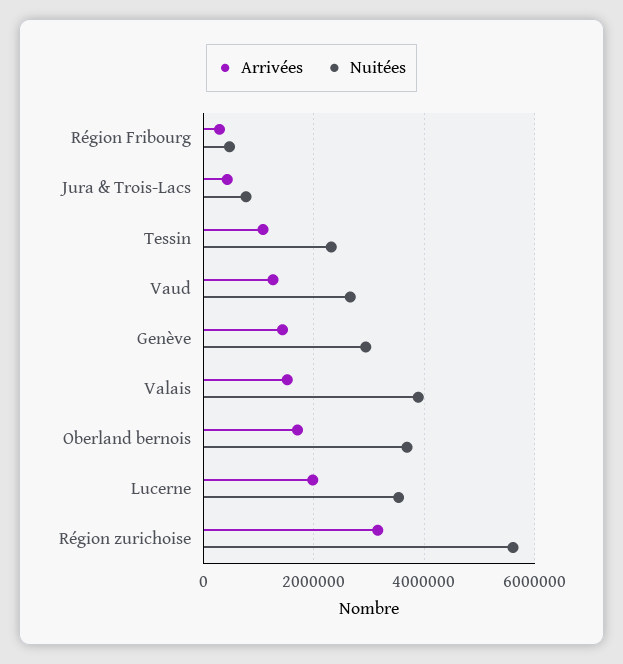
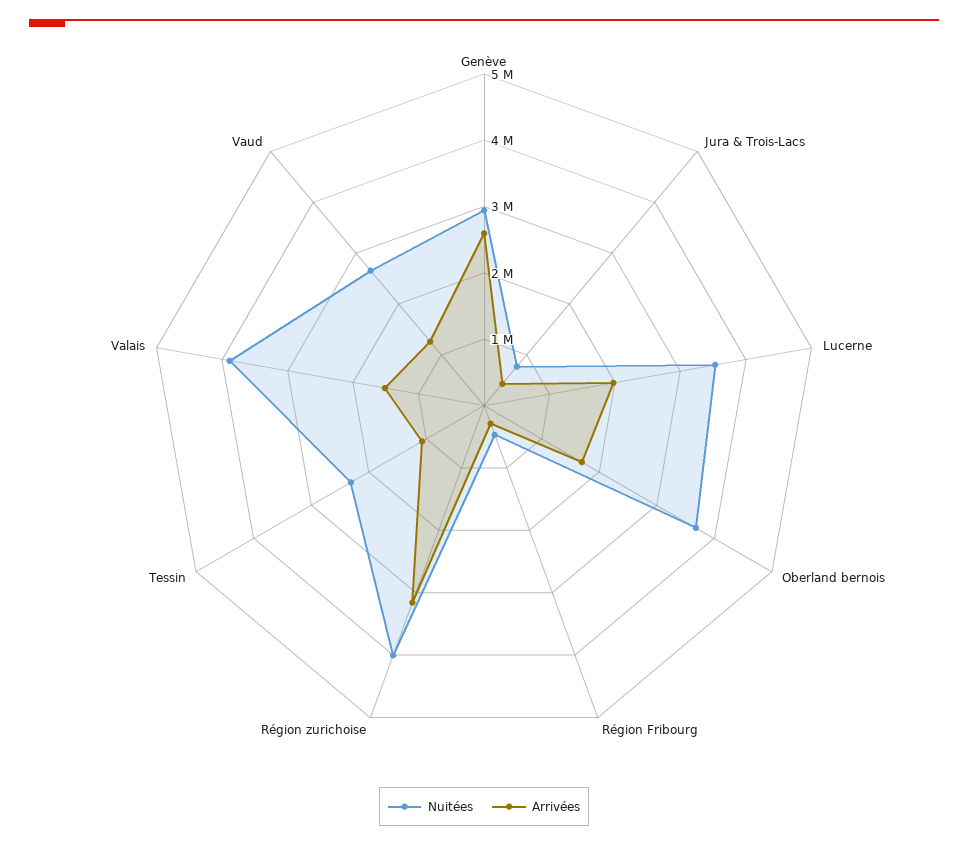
  {
    "Arrivées": {
      "Région Fribourg": 200000,
      "Jura & Trois-Lacs": 400000,
      "Tessin": 1000000,
      "Vaud": 1200000,
-     "Genève": 1400000,
+     "Genève": 2600000,
      "Valais": 1600000,
      "Oberland bernois": 1800000,
      "Lucerne": 2000000,
      "Région zurichoise": 3200000
    },
    "Nuitées": {
      "Région Fribourg": 400000,
      "Jura & Trois-Lacs": 800000,
      "Tessin": 2400000,
      "Vaud": 2600000,
      "Genève": 3000000,
      "Valais": 3800000,
      "Oberland bernois": 3600000,
      "Lucerne": 3600000,
-     "Région zurichoise": 5600000
+     "Région zurichoise": 4000000
    }
  }

